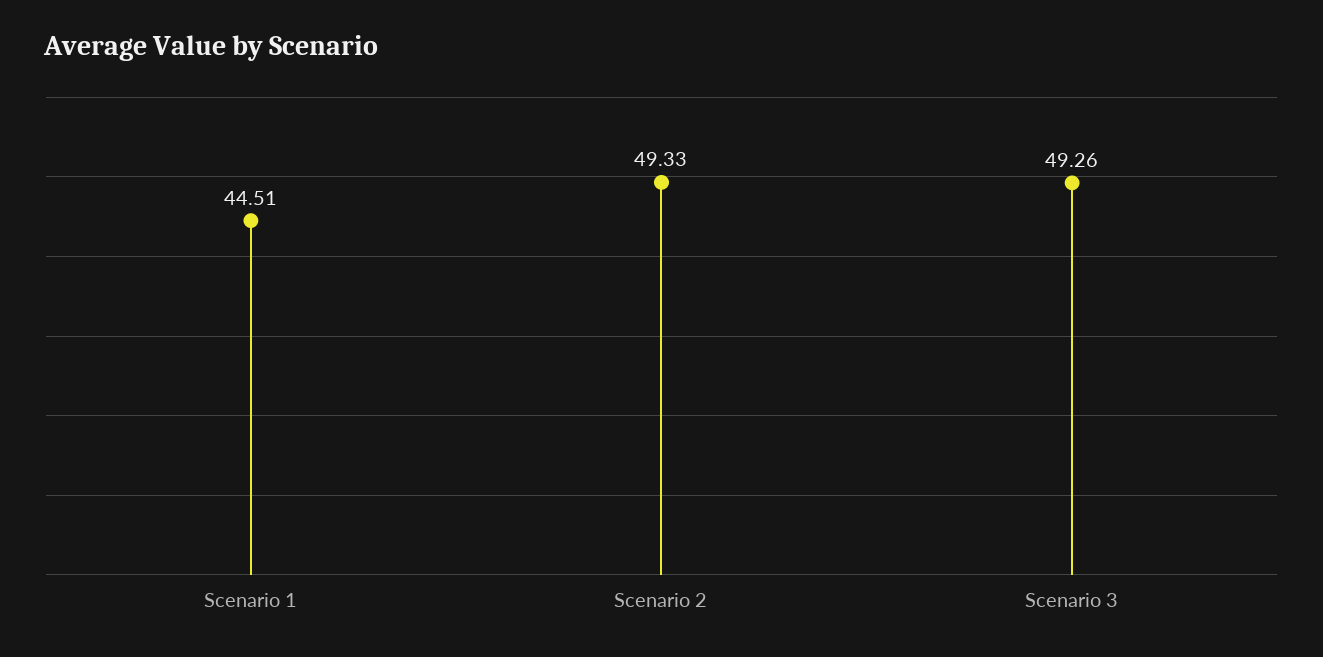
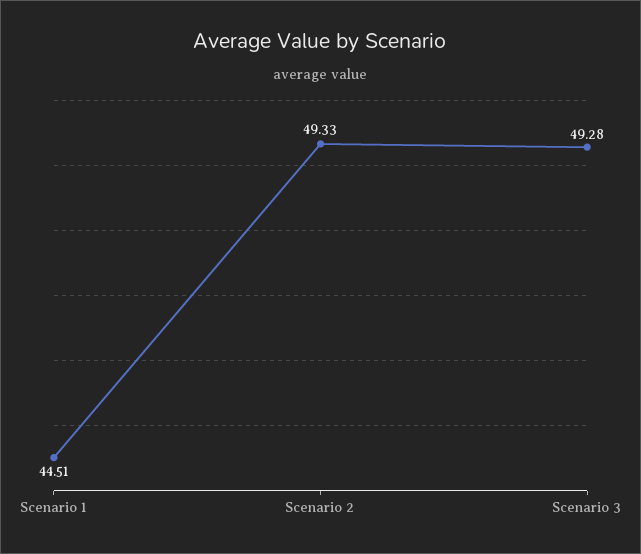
  {
    "Scenario 1": 44.51,
    "Scenario 2": 49.33,
-   "Scenario 3": 49.26
+   "Scenario 3": 49.28
  }

